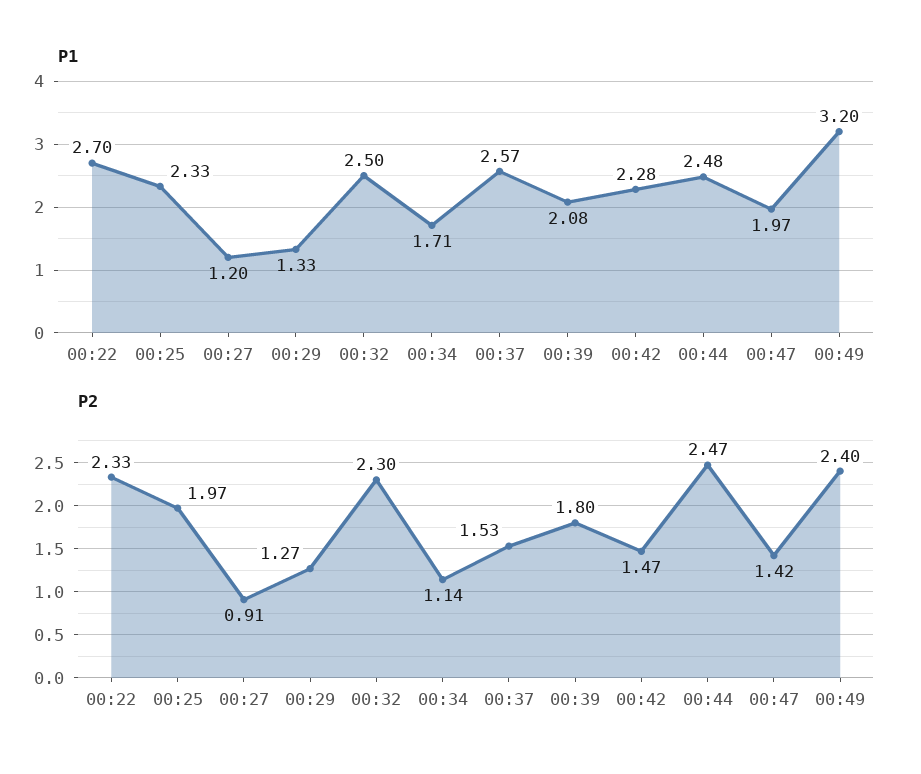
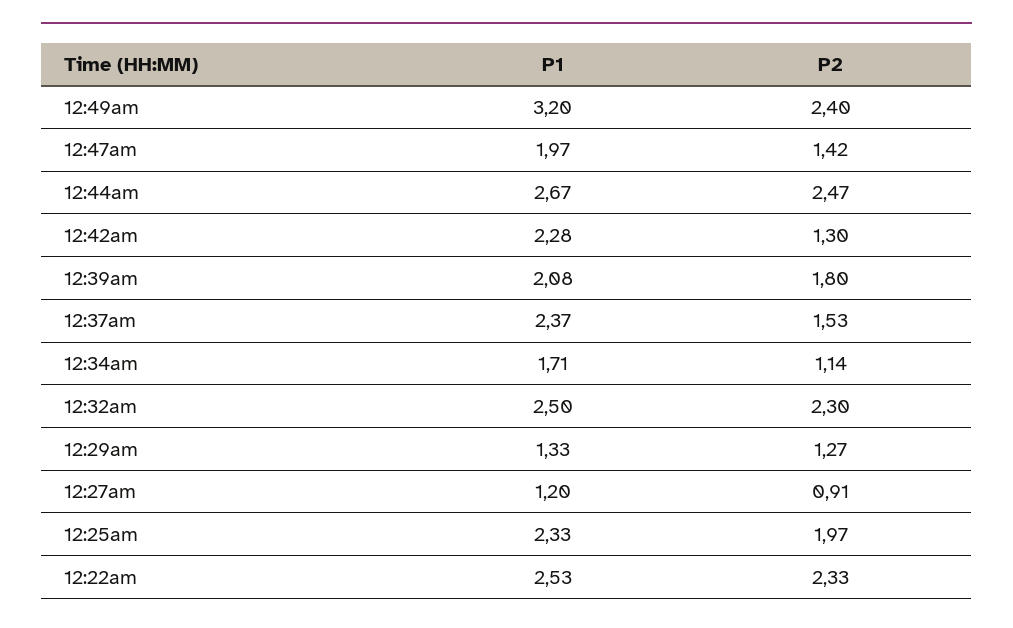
  {
    "P1": {
-     "00:22": 2.7,
+     "00:22": 2.53,
      "00:25": 2.33,
      "00:27": 1.2,
      "00:29": 1.33,
      "00:32": 2.5,
      "00:34": 1.71,
-     "00:37": 2.57,
+     "00:37": 2.37,
      "00:39": 2.08,
      "00:42": 2.28,
-     "00:44": 2.48,
+     "00:44": 2.67,
      "00:47": 1.97,
      "00:49": 3.2
    },
    "P2": {
      "00:22": 2.33,
      "00:25": 1.97,
      "00:27": 0.91,
      "00:29": 1.27,
      "00:32": 2.3,
      "00:34": 1.14,
      "00:37": 1.53,
      "00:39": 1.8,
-     "00:42": 1.47,
+     "00:42": 1.3,
      "00:44": 2.47,
      "00:47": 1.42,
      "00:49": 2.4
    }
  }

